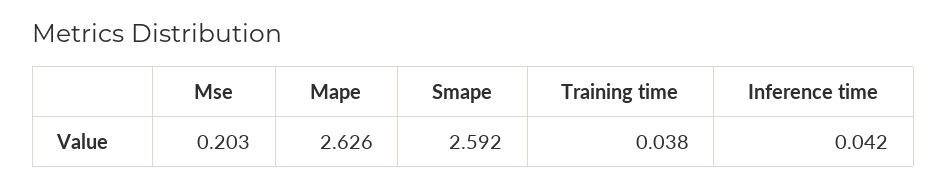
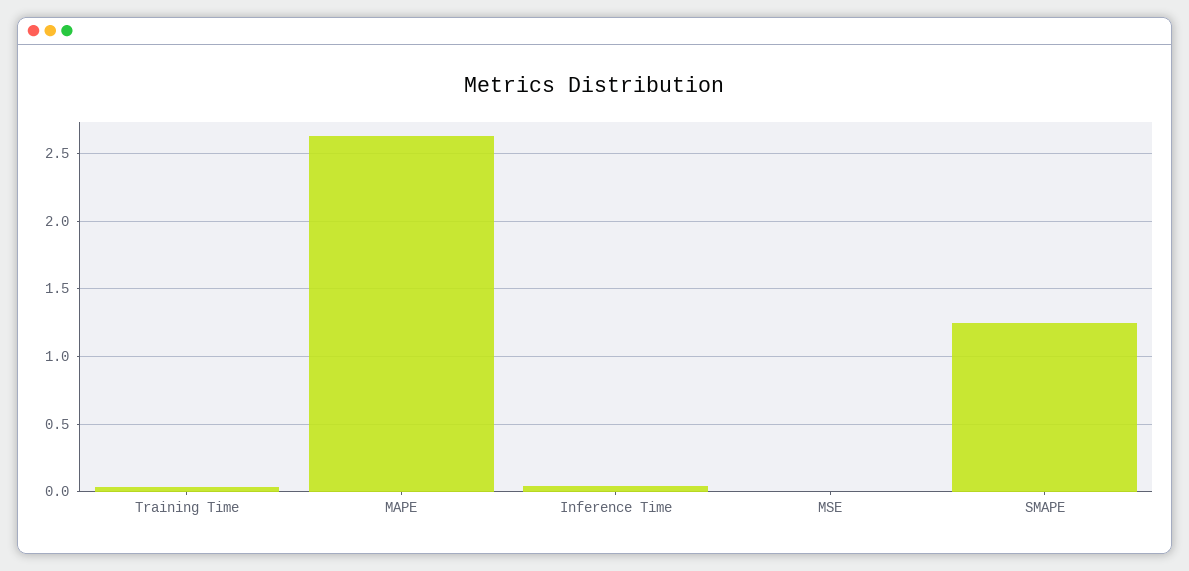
  {
-   "Mse": 0.203,
+   "Mse": 0,
    "Mape": 2.626,
-   "Smape": 2.592,
+   "Smape": 1.25,
    "Training time": 0.038,
    "Inference time": 0.042
  }

